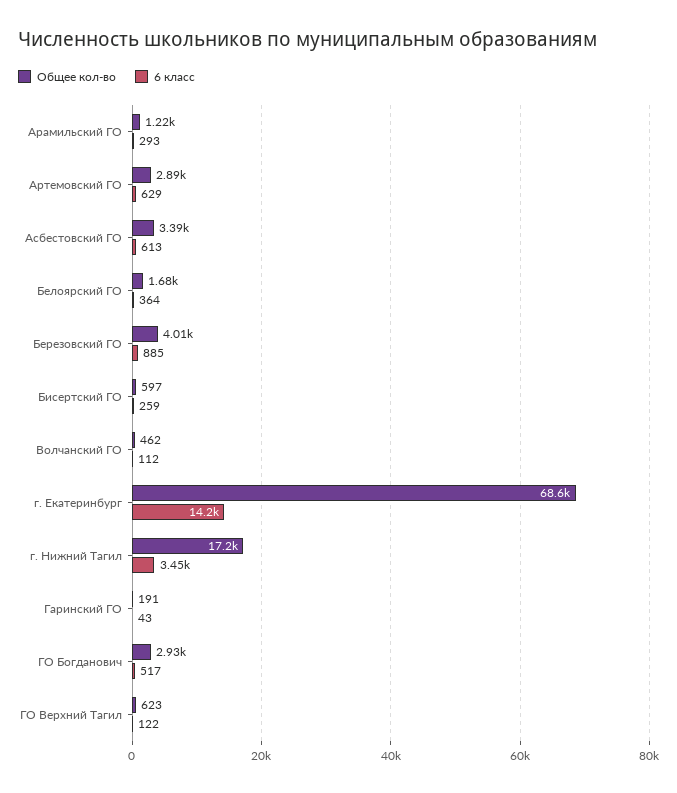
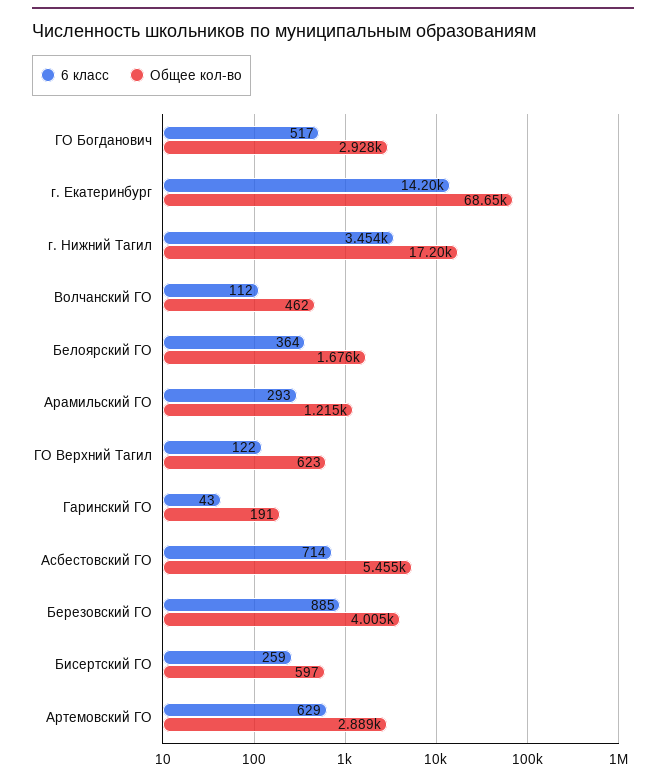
  {
    "Общее кол-во": {
      "Арамильский ГО": 1215,
      "Артемовский ГО": 2889,
-     "Асбестовский ГО": 3390,
+     "Асбестовский ГО": 5455,
      "Белоярский ГО": 1676,
      "Березовский ГО": 4005,
      "Бисертский ГО": 597,
      "Волчанский ГО": 462,
      "г. Екатеринбург": 68650,
      "г. Нижний Тагил": 17200,
      "Гаринский ГО": 191,
      "ГО Богданович": 2928,
      "ГО Верхний Тагил": 623
    },
    "6 класс": {
      "Арамильский ГО": 293,
      "Артемовский ГО": 629,
-     "Асбестовский ГО": 613,
+     "Асбестовский ГО": 714,
      "Белоярский ГО": 364,
      "Березовский ГО": 885,
      "Бисертский ГО": 259,
      "Волчанский ГО": 112,
      "г. Екатеринбург": 14200,
      "г. Нижний Тагил": 3454,
      "Гаринский ГО": 43,
      "ГО Богданович": 517,
      "ГО Верхний Тагил": 122
    }
  }

